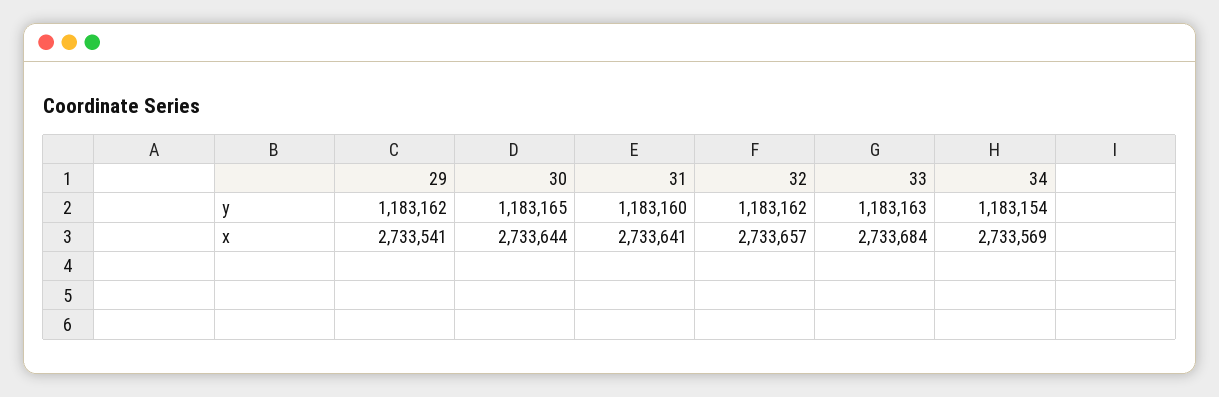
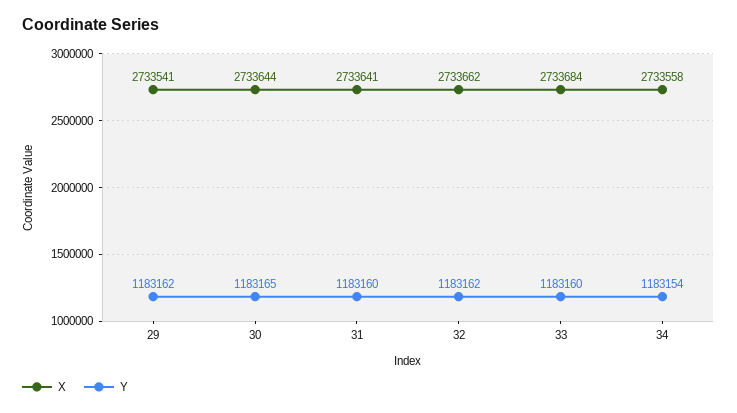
  {
    "y": {
      "29": 1183162,
      "30": 1183165,
      "31": 1183160,
      "32": 1183162,
-     "33": 1183163,
+     "33": 1183160,
      "34": 1183154
    },
    "x": {
      "29": 2733541,
      "30": 2733644,
      "31": 2733641,
-     "32": 2733657,
+     "32": 2733662,
      "33": 2733684,
-     "34": 2733569
+     "34": 2733558
    }
  }

